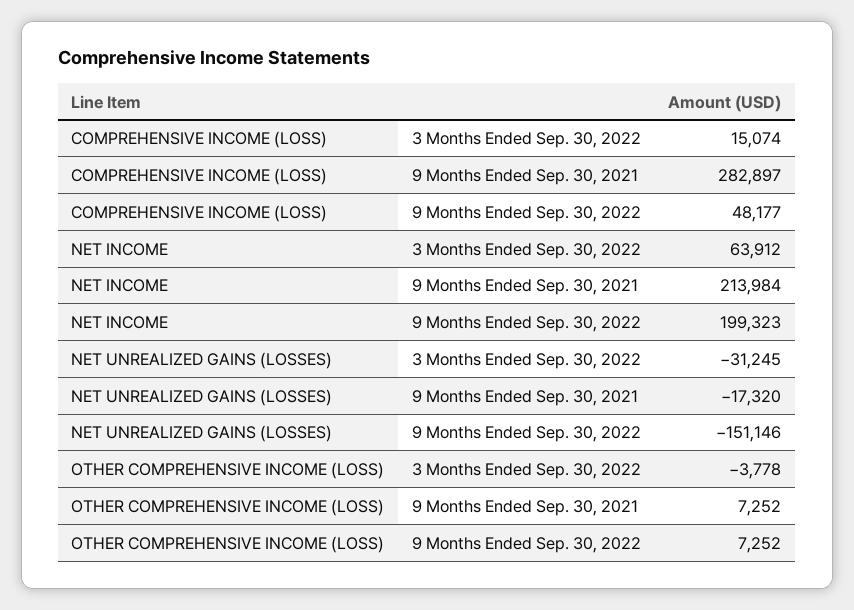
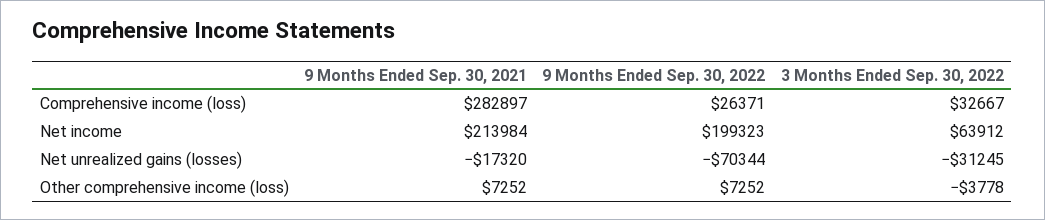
  {
    "COMPREHENSIVE INCOME (LOSS)": {
-     "3 Months Ended Sep. 30, 2022": 15074,
+     "3 Months Ended Sep. 30, 2022": 32667,
      "9 Months Ended Sep. 30, 2021": 282897,
-     "9 Months Ended Sep. 30, 2022": 48177
+     "9 Months Ended Sep. 30, 2022": 26371
    },
    "NET INCOME": {
      "3 Months Ended Sep. 30, 2022": 63912,
      "9 Months Ended Sep. 30, 2021": 213984,
      "9 Months Ended Sep. 30, 2022": 199323
    },
    "NET UNREALIZED GAINS (LOSSES)": {
      "3 Months Ended Sep. 30, 2022": -31245,
      "9 Months Ended Sep. 30, 2021": -17320,
-     "9 Months Ended Sep. 30, 2022": -151146
+     "9 Months Ended Sep. 30, 2022": -70344
    },
    "OTHER COMPREHENSIVE INCOME (LOSS)": {
      "3 Months Ended Sep. 30, 2022": -3778,
      "9 Months Ended Sep. 30, 2021": 7252,
      "9 Months Ended Sep. 30, 2022": 7252
    }
  }

